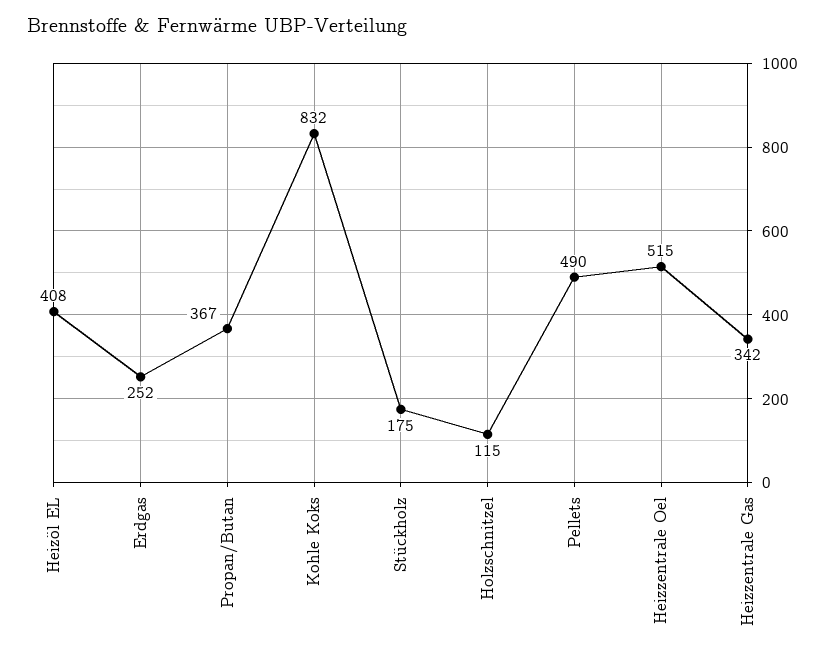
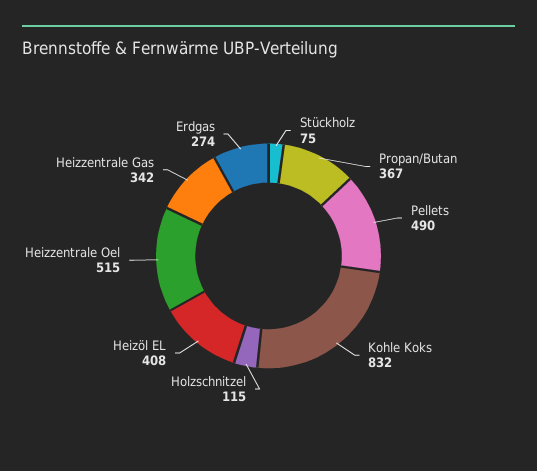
  {
    "Heizöl EL": 408,
-   "Erdgas": 252,
+   "Erdgas": 274,
    "Propan/Butan": 367,
    "Kohle Koks": 832,
-   "Stückholz": 175,
+   "Stückholz": 75,
    "Holzschnitzel": 115,
    "Pellets": 490,
    "Heizzentrale Oel": 515,
    "Heizzentrale Gas": 342
  }

